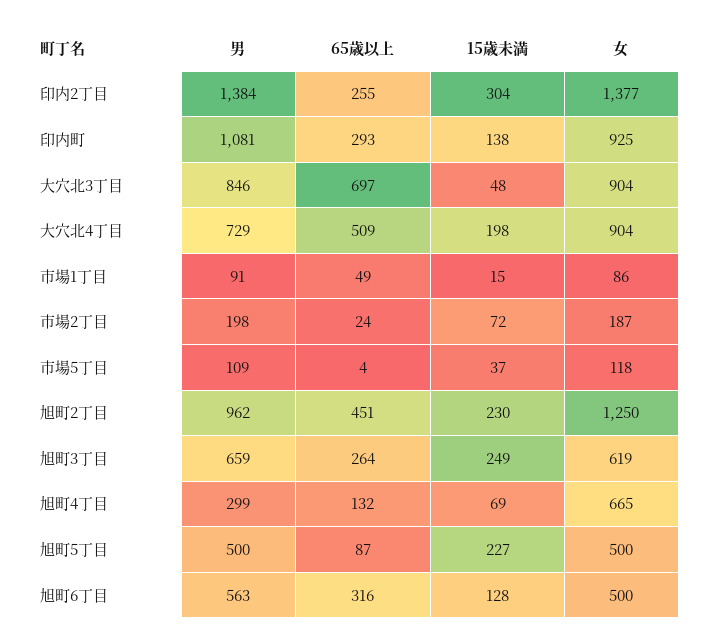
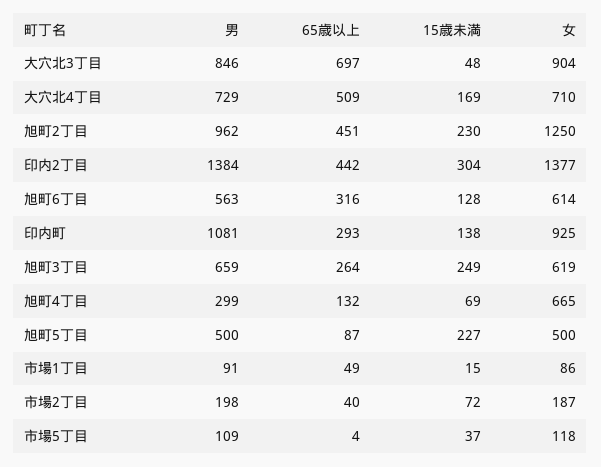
  {
    "男": {
      "印内2丁目": 1384,
      "印内町": 1081,
      "大穴北3丁目": 846,
      "大穴北4丁目": 729,
      "市場1丁目": 91,
      "市場2丁目": 198,
      "市場5丁目": 109,
      "旭町2丁目": 962,
      "旭町3丁目": 659,
      "旭町4丁目": 299,
      "旭町5丁目": 500,
      "旭町6丁目": 563
    },
    "65歳以上": {
-     "印内2丁目": 255,
+     "印内2丁目": 442,
      "印内町": 293,
      "大穴北3丁目": 697,
      "大穴北4丁目": 509,
      "市場1丁目": 49,
-     "市場2丁目": 24,
+     "市場2丁目": 40,
      "市場5丁目": 4,
      "旭町2丁目": 451,
      "旭町3丁目": 264,
      "旭町4丁目": 132,
      "旭町5丁目": 87,
      "旭町6丁目": 316
    },
    "15歳未満": {
      "印内2丁目": 304,
      "印内町": 138,
      "大穴北3丁目": 48,
-     "大穴北4丁目": 198,
+     "大穴北4丁目": 169,
      "市場1丁目": 15,
      "市場2丁目": 72,
      "市場5丁目": 37,
      "旭町2丁目": 230,
      "旭町3丁目": 249,
      "旭町4丁目": 69,
      "旭町5丁目": 227,
      "旭町6丁目": 128
    },
    "女": {
      "印内2丁目": 1377,
      "印内町": 925,
      "大穴北3丁目": 904,
-     "大穴北4丁目": 904,
+     "大穴北4丁目": 710,
      "市場1丁目": 86,
      "市場2丁目": 187,
      "市場5丁目": 118,
      "旭町2丁目": 1250,
      "旭町3丁目": 619,
      "旭町4丁目": 665,
      "旭町5丁目": 500,
-     "旭町6丁目": 500
+     "旭町6丁目": 614
    }
  }

